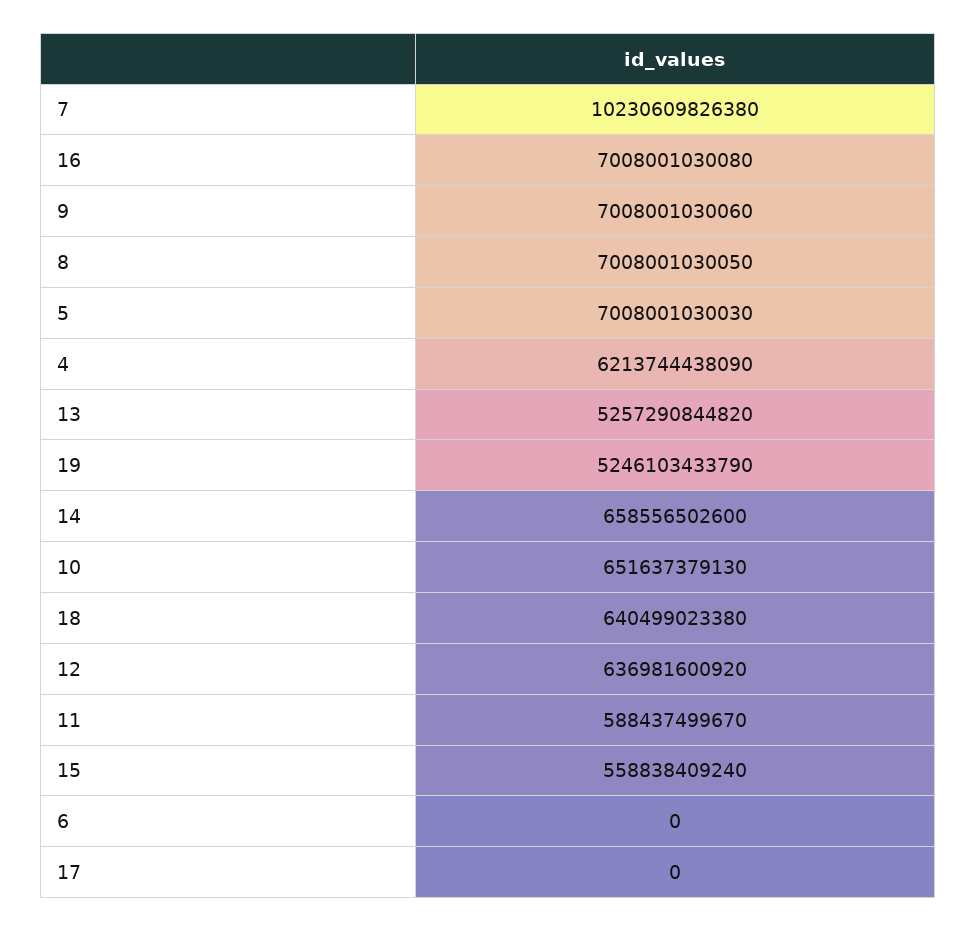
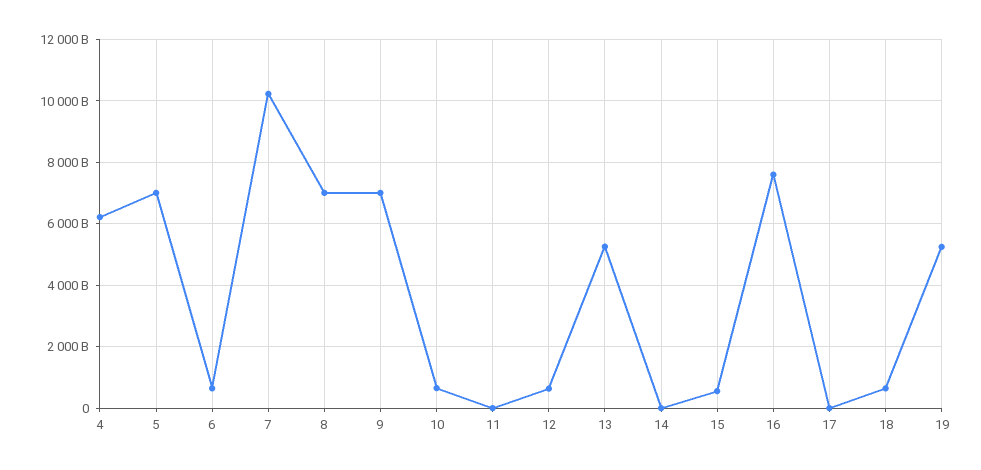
  {
    "7": 10230609826380,
-   "16": 7008001030080,
+   "16": 7600000000000,
    "9": 7008001030060,
    "8": 7008001030050,
    "5": 7008001030030,
    "4": 6213744438090,
    "13": 5257290844820,
    "19": 5246103433790,
-   "14": 658556502600,
+   "14": 0,
    "10": 651637379130,
    "18": 640499023380,
    "12": 636981600920,
-   "11": 588437499670,
+   "11": 0,
    "15": 558838409240,
-   "6": 0,
+   "6": 600000000000,
    "17": 0
  }

